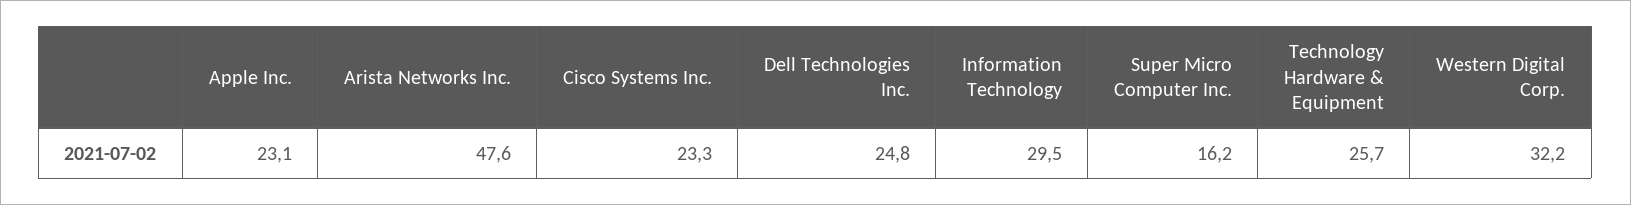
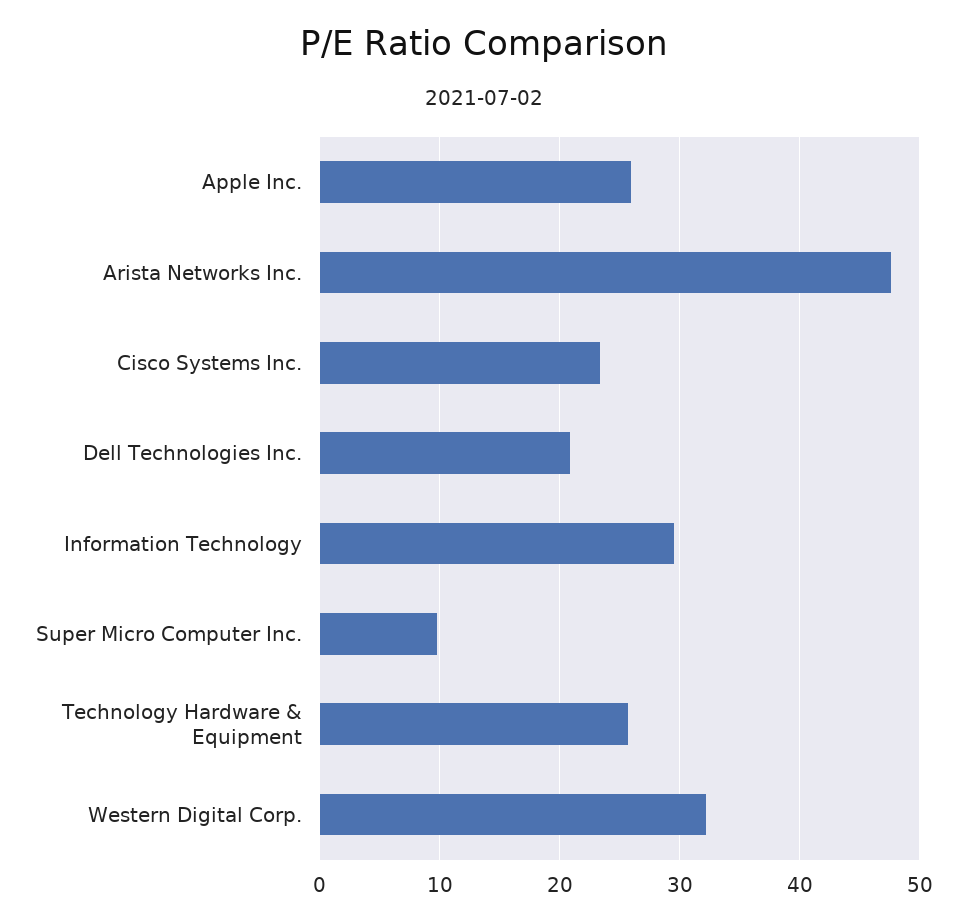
  {
-   "Apple Inc.": 23.1,
+   "Apple Inc.": 26,
    "Arista Networks Inc.": 47.6,
    "Cisco Systems Inc.": 23.3,
-   "Dell Technologies Inc.": 24.8,
+   "Dell Technologies Inc.": 21,
    "Information Technology": 29.5,
-   "Super Micro Computer Inc.": 16.2,
+   "Super Micro Computer Inc.": 10,
    "Technology Hardware & Equipment": 25.7,
    "Western Digital Corp.": 32.2
  }

